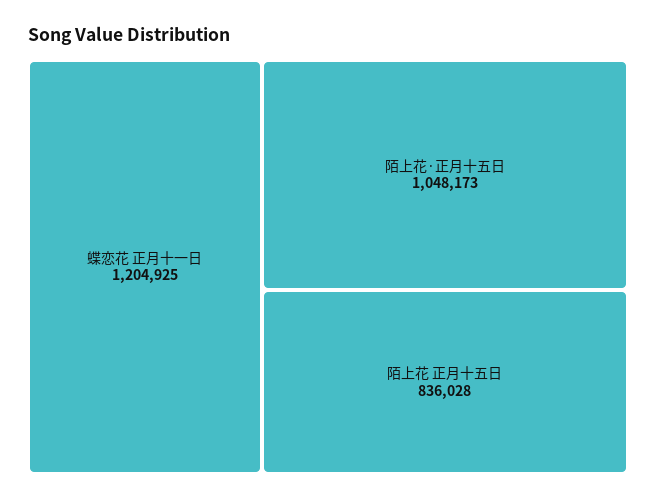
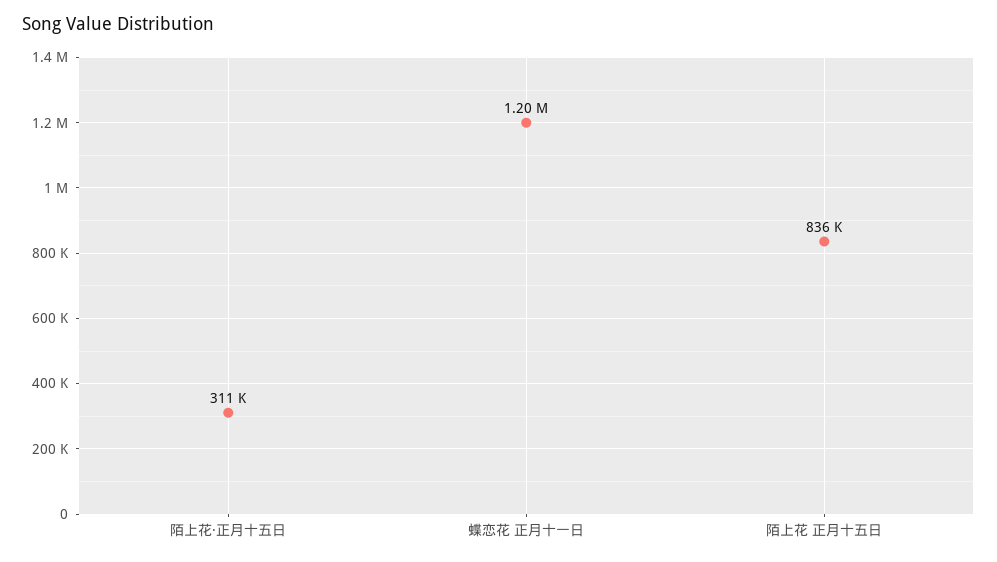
  {
    "蝶恋花 正月十一日": 1204925,
-   "陌上花·正月十五日": 1048173,
+   "陌上花·正月十五日": 311000,
    "陌上花 正月十五日": 836028
  }

